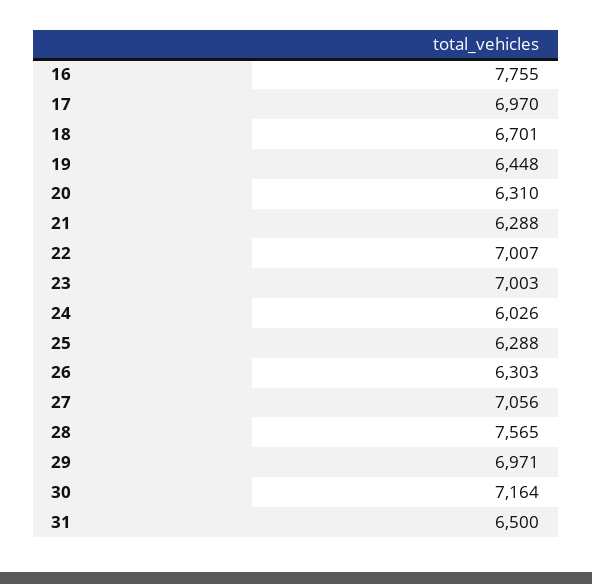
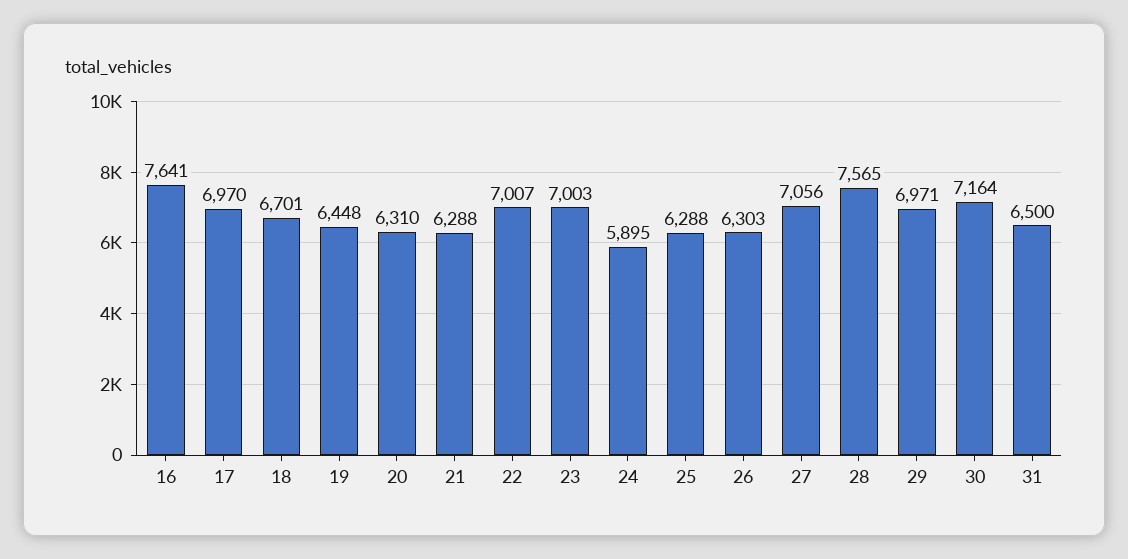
  {
-   "16": 7755,
+   "16": 7641,
    "17": 6970,
    "18": 6701,
    "19": 6448,
    "20": 6310,
    "21": 6288,
    "22": 7007,
    "23": 7003,
-   "24": 6026,
+   "24": 5895,
    "25": 6288,
    "26": 6303,
    "27": 7056,
    "28": 7565,
    "29": 6971,
    "30": 7164,
    "31": 6500
  }

